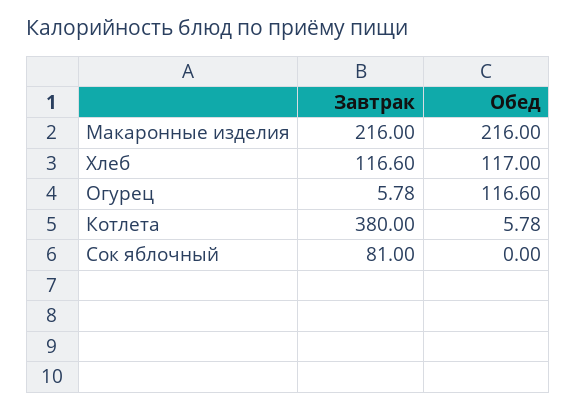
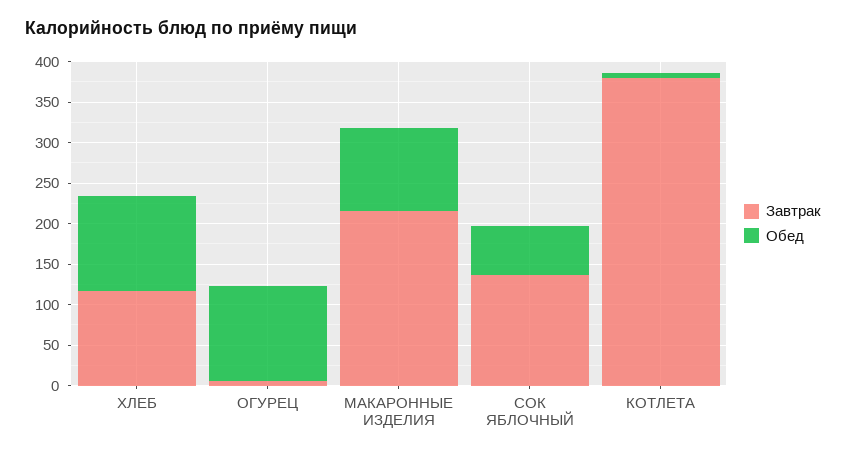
  {
    "Завтрак": {
      "Макаронные изделия": 216,
      "Хлеб": 116.6,
      "Огурец": 5.78,
      "Котлета": 380,
-     "Сок яблочный": 81
+     "Сок яблочный": 140
    },
    "Обед": {
-     "Макаронные изделия": 216,
+     "Макаронные изделия": 100,
      "Хлеб": 117,
      "Огурец": 116.6,
      "Котлета": 5.78,
-     "Сок яблочный": 0
+     "Сок яблочный": 60
    }
  }

